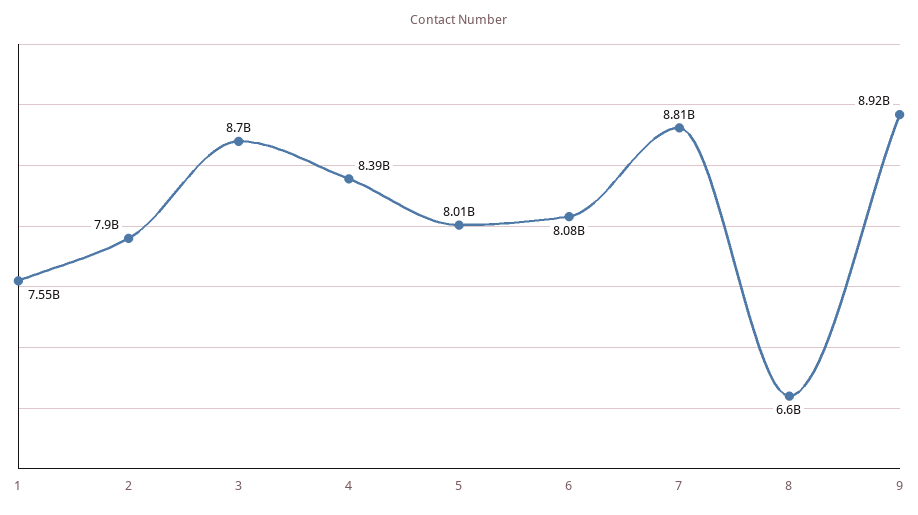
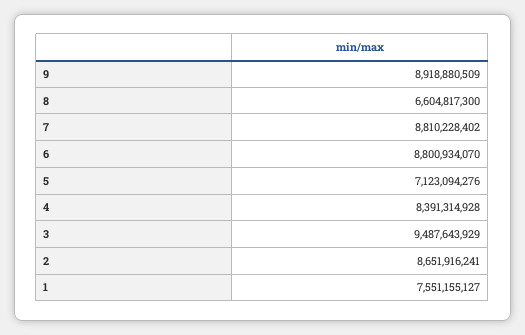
  {
    "1": 7551155127,
-   "2": 7900000000,
+   "2": 8651916241,
-   "3": 8700000000,
+   "3": 9487643929,
    "4": 8391314928,
-   "5": 8010000000,
+   "5": 7123094276,
-   "6": 8080000000,
+   "6": 8800934070,
    "7": 8810228402,
    "8": 6604817300,
    "9": 8918880509
  }

